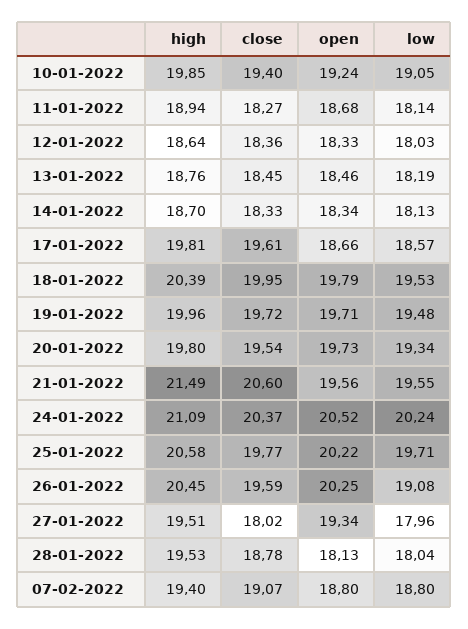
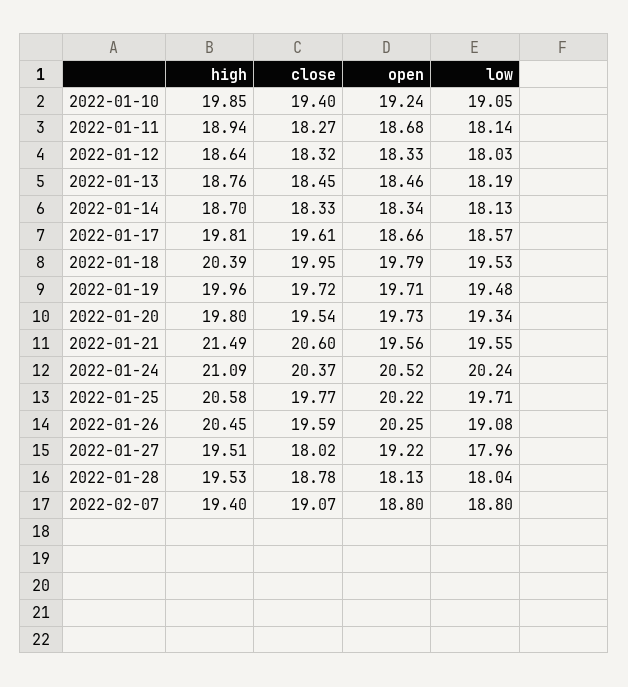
  {
    "high": {
      "10-01-2022": 19.85,
      "11-01-2022": 18.94,
      "12-01-2022": 18.64,
      "13-01-2022": 18.76,
      "14-01-2022": 18.7,
      "17-01-2022": 19.81,
      "18-01-2022": 20.39,
      "19-01-2022": 19.96,
      "20-01-2022": 19.8,
      "21-01-2022": 21.49,
      "24-01-2022": 21.09,
      "25-01-2022": 20.58,
      "26-01-2022": 20.45,
      "27-01-2022": 19.51,
      "28-01-2022": 19.53,
      "07-02-2022": 19.4
    },
    "close": {
      "10-01-2022": 19.4,
      "11-01-2022": 18.27,
-     "12-01-2022": 18.36,
+     "12-01-2022": 18.32,
      "13-01-2022": 18.45,
      "14-01-2022": 18.33,
      "17-01-2022": 19.61,
      "18-01-2022": 19.95,
      "19-01-2022": 19.72,
      "20-01-2022": 19.54,
      "21-01-2022": 20.6,
      "24-01-2022": 20.37,
      "25-01-2022": 19.77,
      "26-01-2022": 19.59,
      "27-01-2022": 18.02,
      "28-01-2022": 18.78,
      "07-02-2022": 19.07
    },
    "open": {
      "10-01-2022": 19.24,
      "11-01-2022": 18.68,
      "12-01-2022": 18.33,
      "13-01-2022": 18.46,
      "14-01-2022": 18.34,
      "17-01-2022": 18.66,
      "18-01-2022": 19.79,
      "19-01-2022": 19.71,
      "20-01-2022": 19.73,
      "21-01-2022": 19.56,
      "24-01-2022": 20.52,
      "25-01-2022": 20.22,
      "26-01-2022": 20.25,
-     "27-01-2022": 19.34,
+     "27-01-2022": 19.22,
      "28-01-2022": 18.13,
      "07-02-2022": 18.8
    },
    "low": {
      "10-01-2022": 19.05,
      "11-01-2022": 18.14,
      "12-01-2022": 18.03,
      "13-01-2022": 18.19,
      "14-01-2022": 18.13,
      "17-01-2022": 18.57,
      "18-01-2022": 19.53,
      "19-01-2022": 19.48,
      "20-01-2022": 19.34,
      "21-01-2022": 19.55,
      "24-01-2022": 20.24,
      "25-01-2022": 19.71,
      "26-01-2022": 19.08,
      "27-01-2022": 17.96,
      "28-01-2022": 18.04,
      "07-02-2022": 18.8
    }
  }

